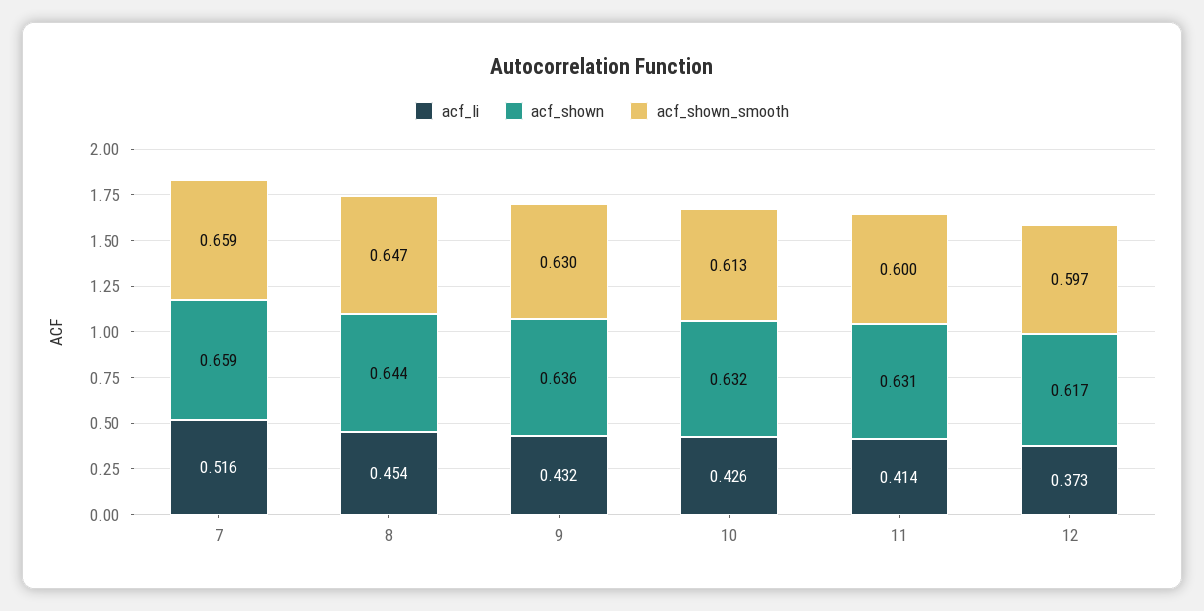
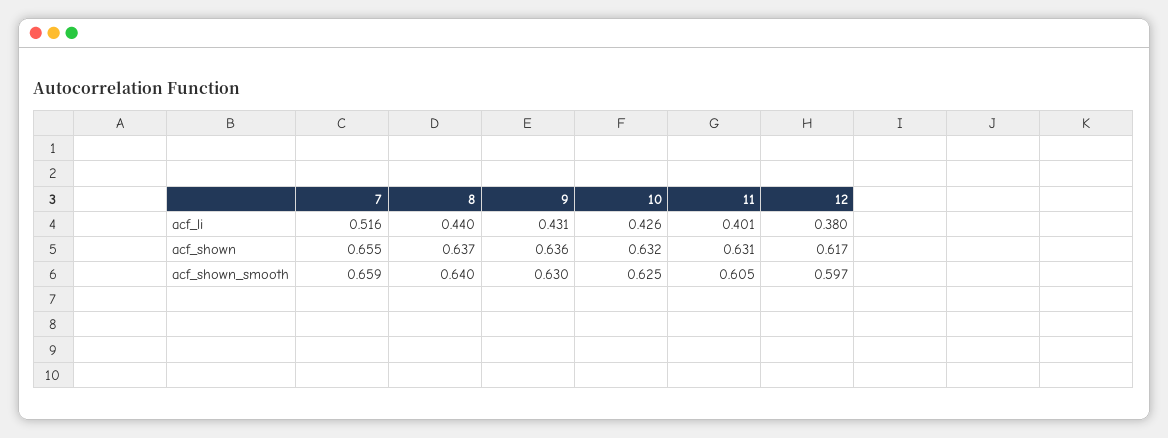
  {
    "acf_li": {
      "7": 0.516,
-     "8": 0.454,
+     "8": 0.44,
-     "9": 0.432,
+     "9": 0.431,
      "10": 0.426,
-     "11": 0.414,
+     "11": 0.401,
-     "12": 0.373
+     "12": 0.38
    },
    "acf_shown": {
-     "7": 0.659,
+     "7": 0.655,
-     "8": 0.644,
+     "8": 0.637,
      "9": 0.636,
      "10": 0.632,
      "11": 0.631,
      "12": 0.617
    },
    "acf_shown_smooth": {
      "7": 0.659,
-     "8": 0.647,
+     "8": 0.64,
      "9": 0.63,
-     "10": 0.613,
+     "10": 0.625,
-     "11": 0.6,
+     "11": 0.605,
      "12": 0.597
    }
  }

